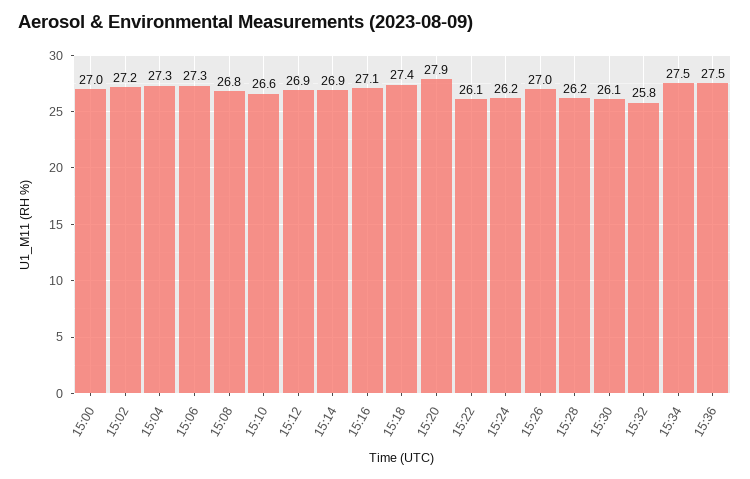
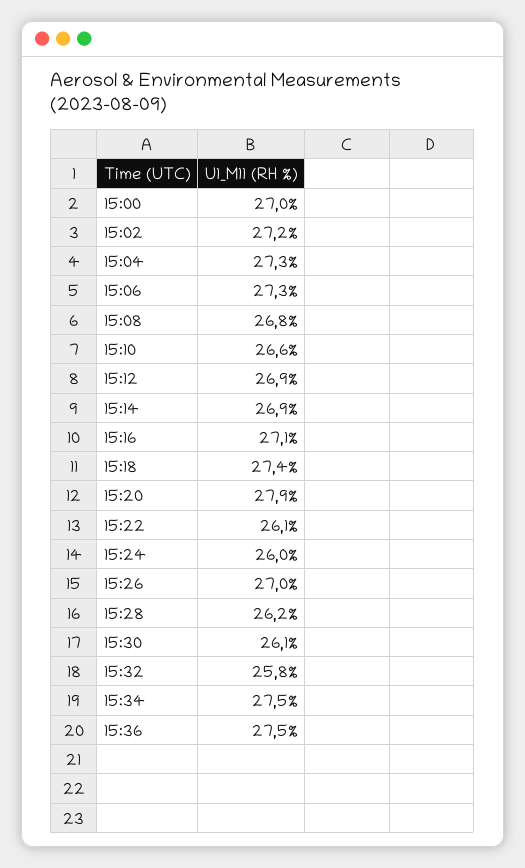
  {
    "15:00": 27,
    "15:02": 27.2,
    "15:04": 27.3,
    "15:06": 27.3,
    "15:08": 26.8,
    "15:10": 26.6,
    "15:12": 26.9,
    "15:14": 26.9,
    "15:16": 27.1,
    "15:18": 27.4,
    "15:20": 27.9,
    "15:22": 26.1,
-   "15:24": 26.2,
+   "15:24": 26,
    "15:26": 27,
    "15:28": 26.2,
    "15:30": 26.1,
    "15:32": 25.8,
    "15:34": 27.5,
    "15:36": 27.5
  }

